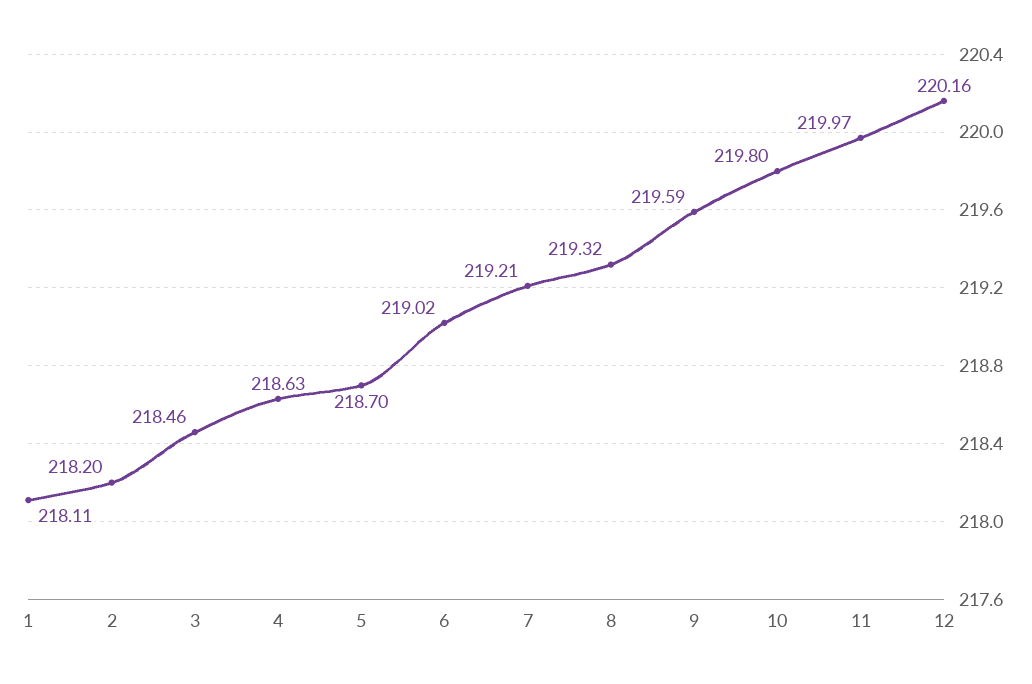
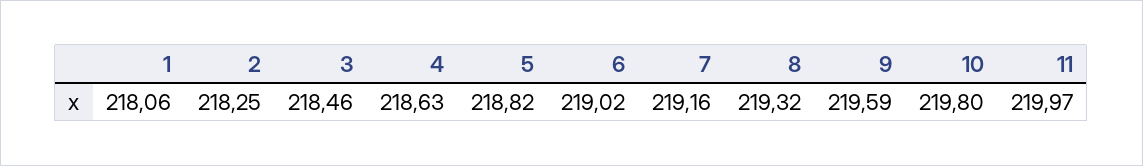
  {
-   "1": 218.11,
+   "1": 218.06,
-   "2": 218.2,
+   "2": 218.25,
    "3": 218.46,
    "4": 218.63,
-   "5": 218.7,
+   "5": 218.82,
    "6": 219.02,
-   "7": 219.21,
+   "7": 219.16,
    "8": 219.32,
    "9": 219.59,
    "10": 219.8,
-   "11": 219.97,
+   "11": 219.97
-   "12": 220.16
  }

